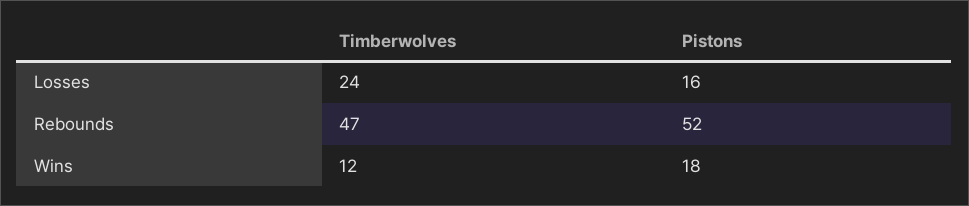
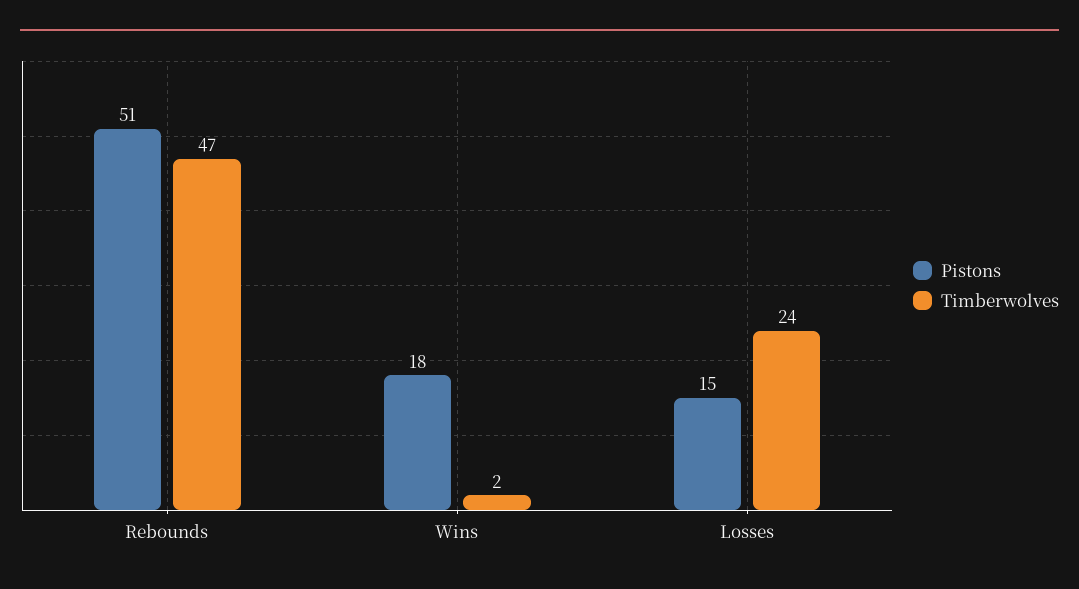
  {
    "Timberwolves": {
      "Losses": 24,
      "Rebounds": 47,
-     "Wins": 12
+     "Wins": 2
    },
    "Pistons": {
-     "Losses": 16,
+     "Losses": 15,
-     "Rebounds": 52,
+     "Rebounds": 51,
      "Wins": 18
    }
  }

